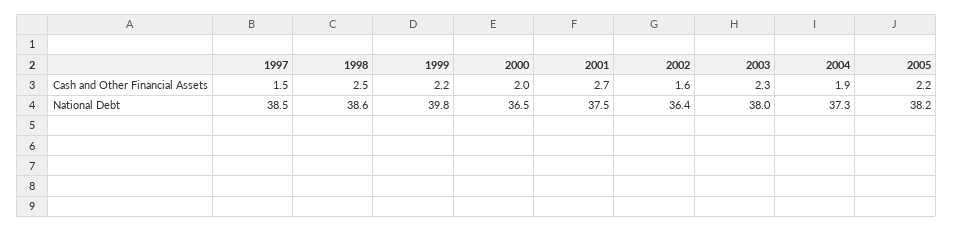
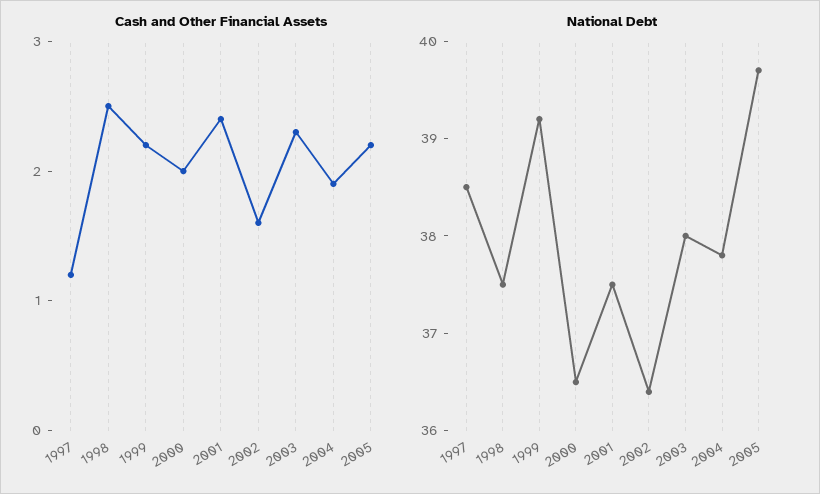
  {
    "Cash and Other Financial Assets": {
-     "1997": 1.5,
+     "1997": 1.2,
      "1998": 2.5,
      "1999": 2.2,
      "2000": 2,
-     "2001": 2.7,
+     "2001": 2.4,
      "2002": 1.6,
      "2003": 2.3,
      "2004": 1.9,
      "2005": 2.2
    },
    "National Debt": {
      "1997": 38.5,
-     "1998": 38.6,
+     "1998": 37.5,
-     "1999": 39.8,
+     "1999": 39.2,
      "2000": 36.5,
      "2001": 37.5,
      "2002": 36.4,
      "2003": 38,
-     "2004": 37.3,
+     "2004": 37.8,
-     "2005": 38.2
+     "2005": 39.7
    }
  }

